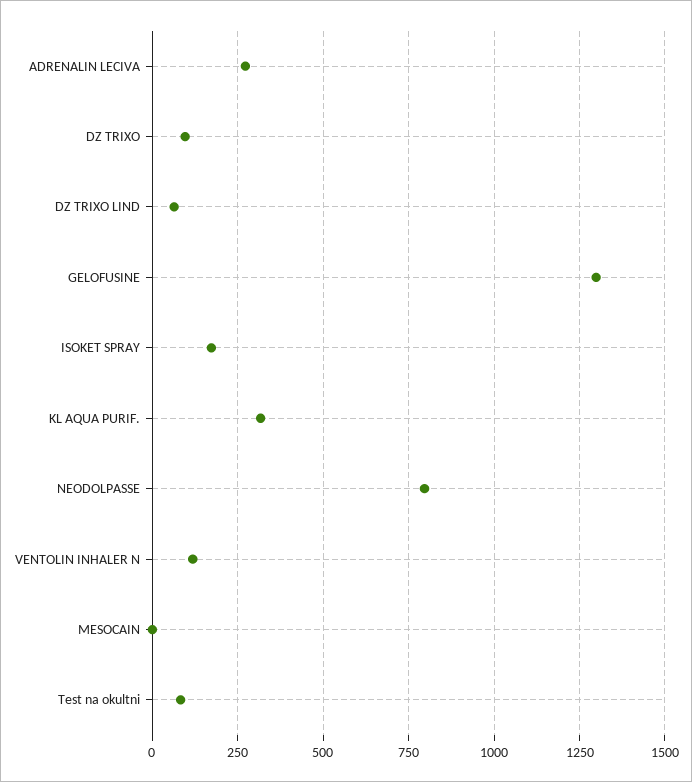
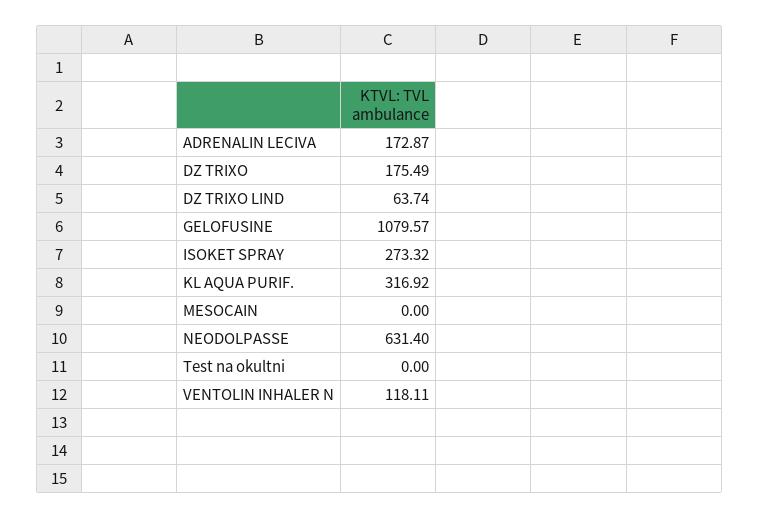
  {
-   "ADRENALIN LECIVA": 275,
+   "ADRENALIN LECIVA": 172.87,
-   "DZ TRIXO": 100,
+   "DZ TRIXO": 175.49,
    "DZ TRIXO LIND": 63.74,
-   "GELOFUSINE": 1300,
+   "GELOFUSINE": 1079.57,
-   "ISOKET SPRAY": 175,
+   "ISOKET SPRAY": 273.32,
    "KL AQUA PURIF.": 316.92,
-   "NEODOLPASSE": 800,
+   "NEODOLPASSE": 631.4,
    "VENTOLIN INHALER N": 118.11,
    "MESOCAIN": 0,
-   "Test na okultni": 75
+   "Test na okultni": 0
  }

